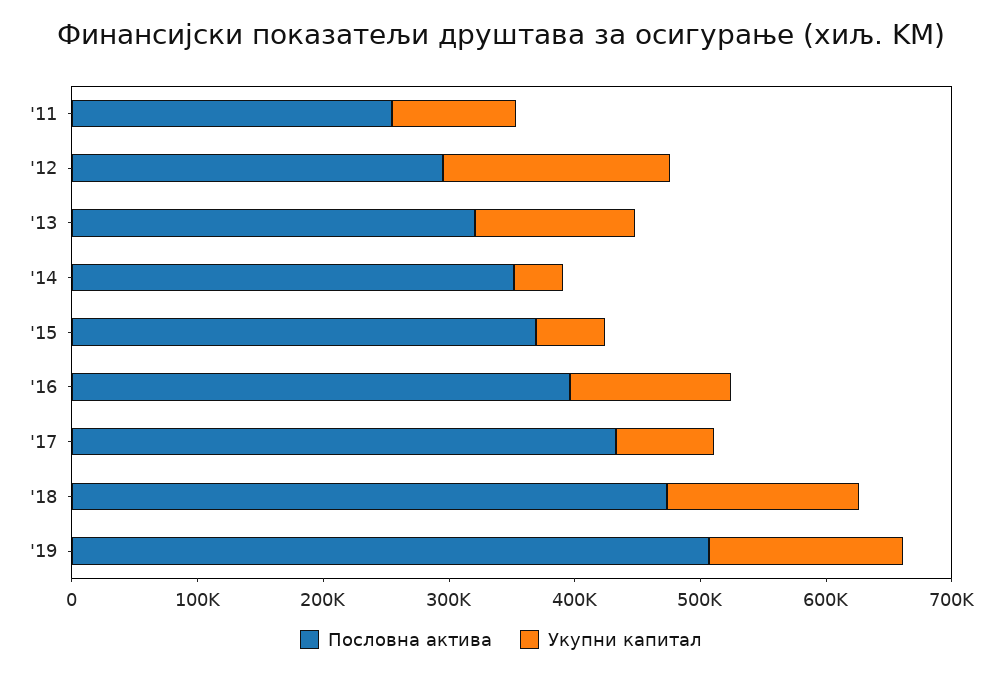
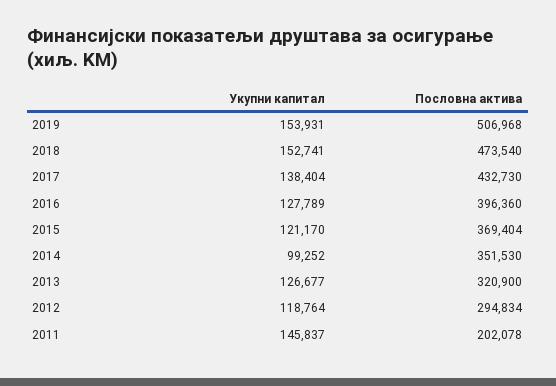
  {
    "Пословна актива": {
-     "'11": 260000,
+     "'11": 202078,
      "'12": 294834,
      "'13": 320900,
      "'14": 351530,
      "'15": 369404,
      "'16": 396360,
      "'17": 432730,
      "'18": 473540,
      "'19": 506968
    },
    "Укупни капитал": {
-     "'11": 100000,
+     "'11": 145837,
-     "'12": 180000,
+     "'12": 118764,
      "'13": 126677,
-     "'14": 40000,
+     "'14": 99252,
-     "'15": 60000,
+     "'15": 121170,
      "'16": 127789,
-     "'17": 80000,
+     "'17": 138404,
      "'18": 152741,
      "'19": 153931
    }
  }

